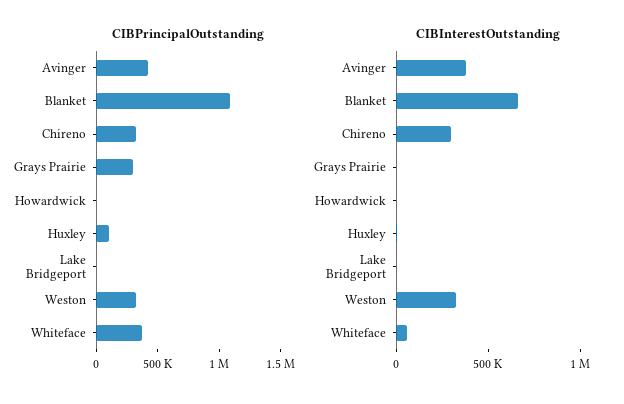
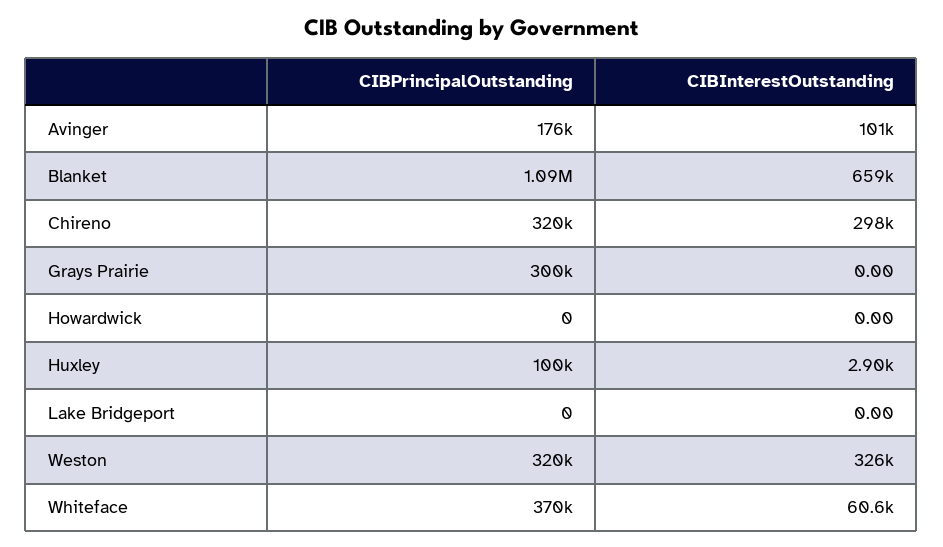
  {
    "CIBPrincipalOutstanding": {
-     "Avinger": 400000,
+     "Avinger": 176000,
      "Blanket": 1090000,
      "Chireno": 320000,
      "Grays Prairie": 300000,
      "Howardwick": 0,
      "Huxley": 100000,
      "Lake Bridgeport": 0,
      "Weston": 320000,
      "Whiteface": 370000
    },
    "CIBInterestOutstanding": {
-     "Avinger": 400000,
+     "Avinger": 101000,
      "Blanket": 659000,
      "Chireno": 298000,
      "Grays Prairie": 0,
      "Howardwick": 0,
      "Huxley": 2900,
      "Lake Bridgeport": 0,
      "Weston": 326000,
      "Whiteface": 60600
    }
  }

